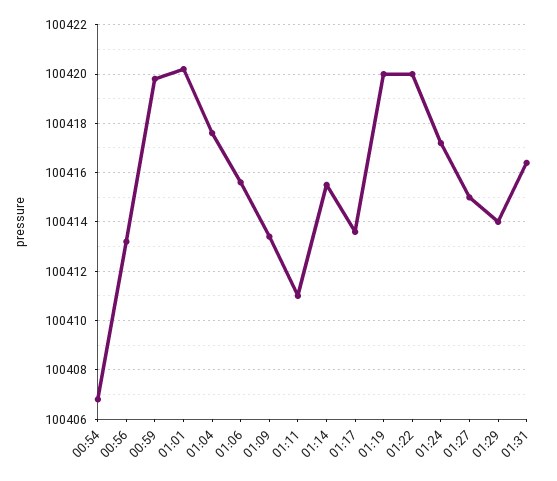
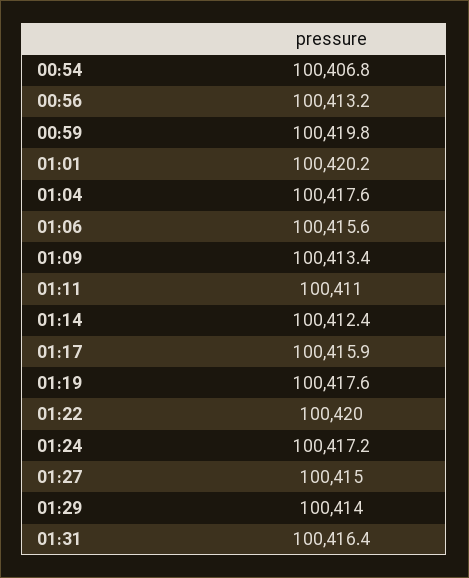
  {
    "00:54": 100406.8,
    "00:56": 100413.2,
    "00:59": 100419.8,
    "01:01": 100420.2,
    "01:04": 100417.6,
    "01:06": 100415.6,
    "01:09": 100413.4,
    "01:11": 100411,
-   "01:14": 100415.5,
+   "01:14": 100412.4,
-   "01:17": 100413.5,
+   "01:17": 100415.9,
-   "01:19": 100420,
+   "01:19": 100417.6,
    "01:22": 100420,
    "01:24": 100417.2,
    "01:27": 100415,
    "01:29": 100414,
    "01:31": 100416.4
  }

